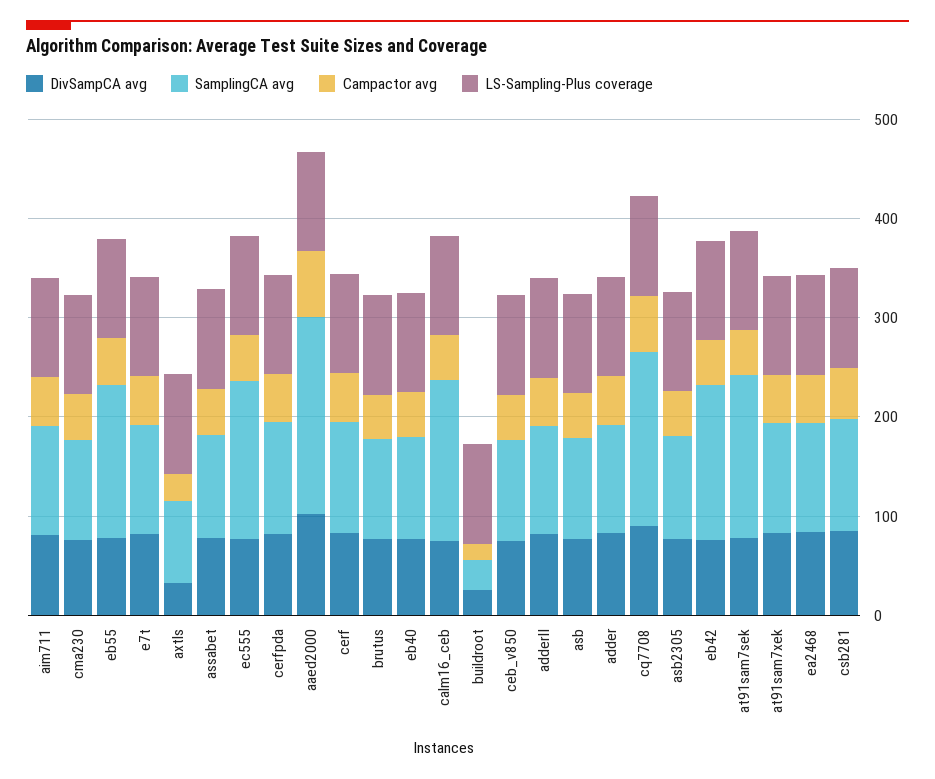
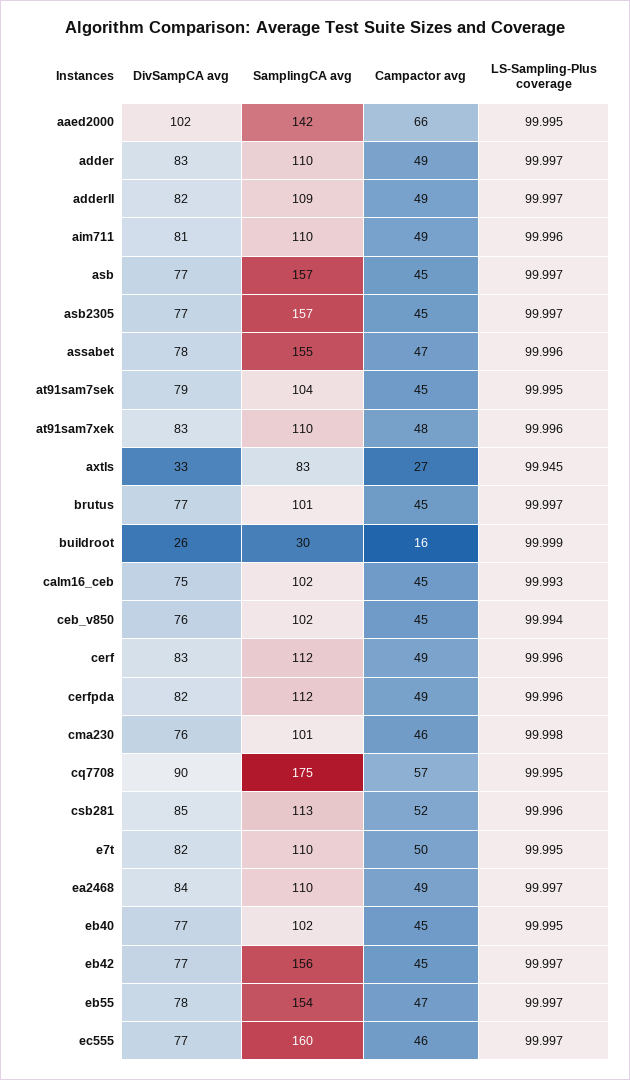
  {
    "DivSampCA avg": {
      "aim711": 81,
      "cma230": 76,
      "eb55": 78,
      "e7t": 82,
      "axtls": 33,
      "assabet": 78,
      "ec555": 77,
      "cerfpda": 82,
      "aaed2000": 102,
      "cerf": 83,
      "brutus": 77,
      "eb40": 77,
      "calm16_ceb": 75,
      "buildroot": 26,
      "ceb_v850": 76,
      "adderII": 82,
      "asb": 77,
      "adder": 83,
      "cq7708": 90,
      "asb2305": 77,
      "eb42": 77,
      "at91sam7sek": 79,
      "at91sam7xek": 83,
      "ea2468": 84,
      "csb281": 85
    },
    "SamplingCA avg": {
      "aim711": 110,
      "cma230": 101,
      "eb55": 154,
      "e7t": 110,
      "axtls": 83,
-     "assabet": 100,
+     "assabet": 155,
      "ec555": 160,
      "cerfpda": 112,
-     "aaed2000": 200,
+     "aaed2000": 142,
      "cerf": 112,
      "brutus": 101,
      "eb40": 102,
-     "calm16_ceb": 160,
+     "calm16_ceb": 102,
      "buildroot": 30,
      "ceb_v850": 102,
      "adderII": 109,
-     "asb": 100,
+     "asb": 157,
      "adder": 110,
      "cq7708": 175,
-     "asb2305": 100,
+     "asb2305": 157,
      "eb42": 156,
-     "at91sam7sek": 160,
+     "at91sam7sek": 104,
      "at91sam7xek": 110,
      "ea2468": 110,
      "csb281": 113
    },
    "Campactor avg": {
      "aim711": 49,
      "cma230": 46,
      "eb55": 47,
      "e7t": 50,
      "axtls": 27,
      "assabet": 47,
      "ec555": 46,
      "cerfpda": 49,
      "aaed2000": 66,
      "cerf": 49,
      "brutus": 45,
      "eb40": 45,
      "calm16_ceb": 45,
      "buildroot": 16,
      "ceb_v850": 45,
      "adderII": 49,
      "asb": 45,
      "adder": 49,
      "cq7708": 57,
      "asb2305": 45,
      "eb42": 45,
      "at91sam7sek": 45,
      "at91sam7xek": 48,
      "ea2468": 49,
      "csb281": 52
    },
    "LS-Sampling-Plus coverage": {
      "aim711": 99.996,
      "cma230": 99.998,
      "eb55": 99.997,
      "e7t": 99.995,
      "axtls": 99.945,
      "assabet": 99.996,
      "ec555": 99.997,
      "cerfpda": 99.996,
      "aaed2000": 99.995,
      "cerf": 99.996,
      "brutus": 99.997,
      "eb40": 99.995,
      "calm16_ceb": 99.993,
      "buildroot": 99.999,
      "ceb_v850": 99.994,
      "adderII": 99.997,
      "asb": 99.997,
      "adder": 99.997,
      "cq7708": 99.995,
      "asb2305": 99.997,
      "eb42": 99.997,
      "at91sam7sek": 99.995,
      "at91sam7xek": 99.996,
      "ea2468": 99.997,
      "csb281": 99.996
    }
  }

